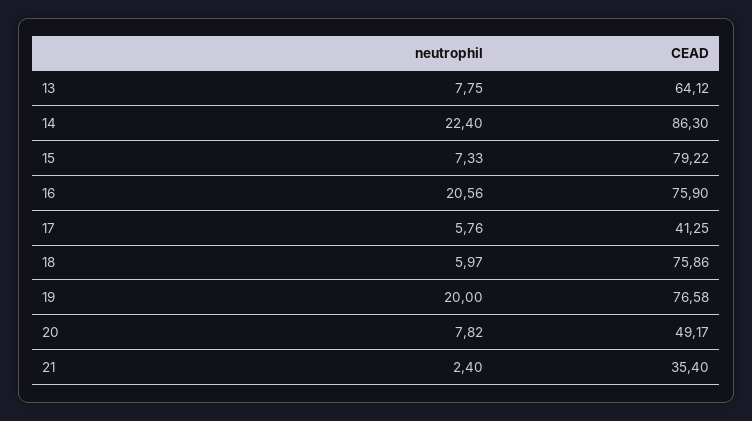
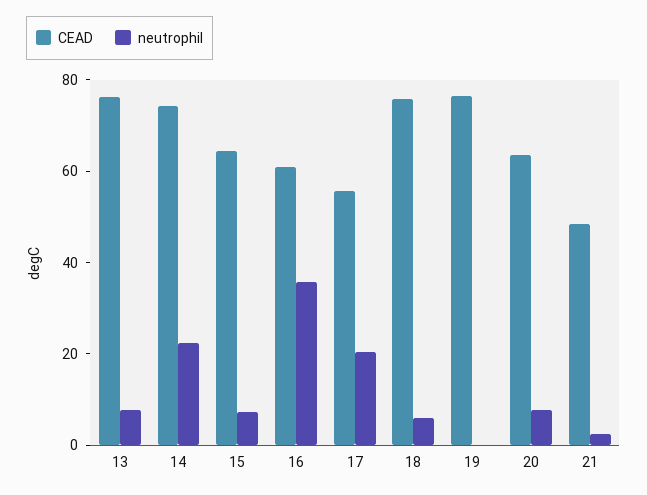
  {
    "neutrophil": {
      "13": 7.75,
      "14": 22.4,
      "15": 7.33,
-     "16": 20.56,
+     "16": 35,
-     "17": 5.76,
+     "17": 20,
      "18": 5.97,
-     "19": 20,
+     "19": 0,
      "20": 7.82,
      "21": 2.4
    },
    "CEAD": {
-     "13": 64.12,
+     "13": 75,
-     "14": 86.3,
+     "14": 75,
-     "15": 79.22,
+     "15": 65,
-     "16": 75.9,
+     "16": 60,
-     "17": 41.25,
+     "17": 55,
      "18": 75.86,
      "19": 76.58,
-     "20": 49.17,
+     "20": 65,
-     "21": 35.4
+     "21": 50
    }
  }

